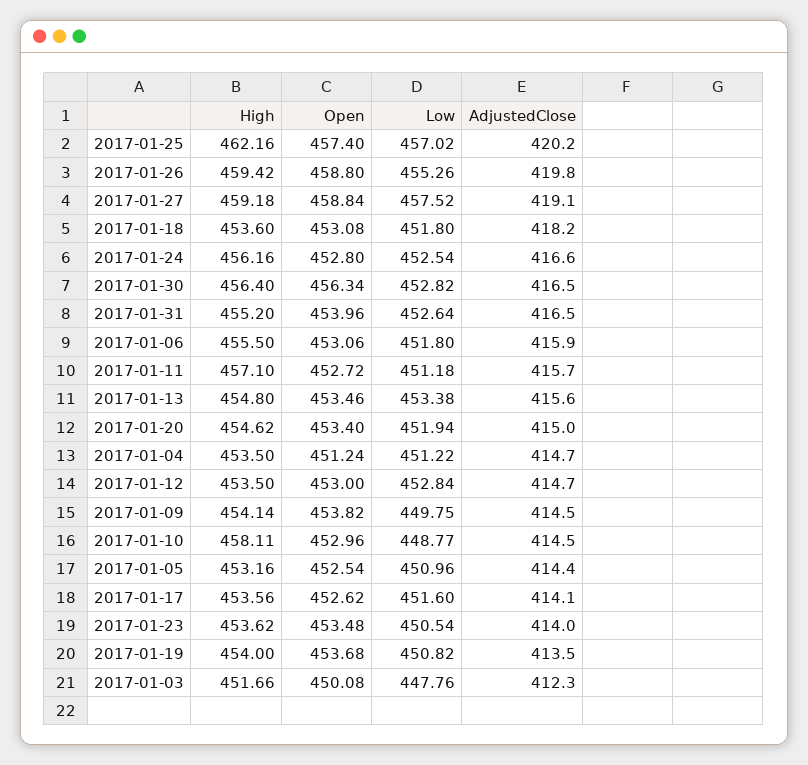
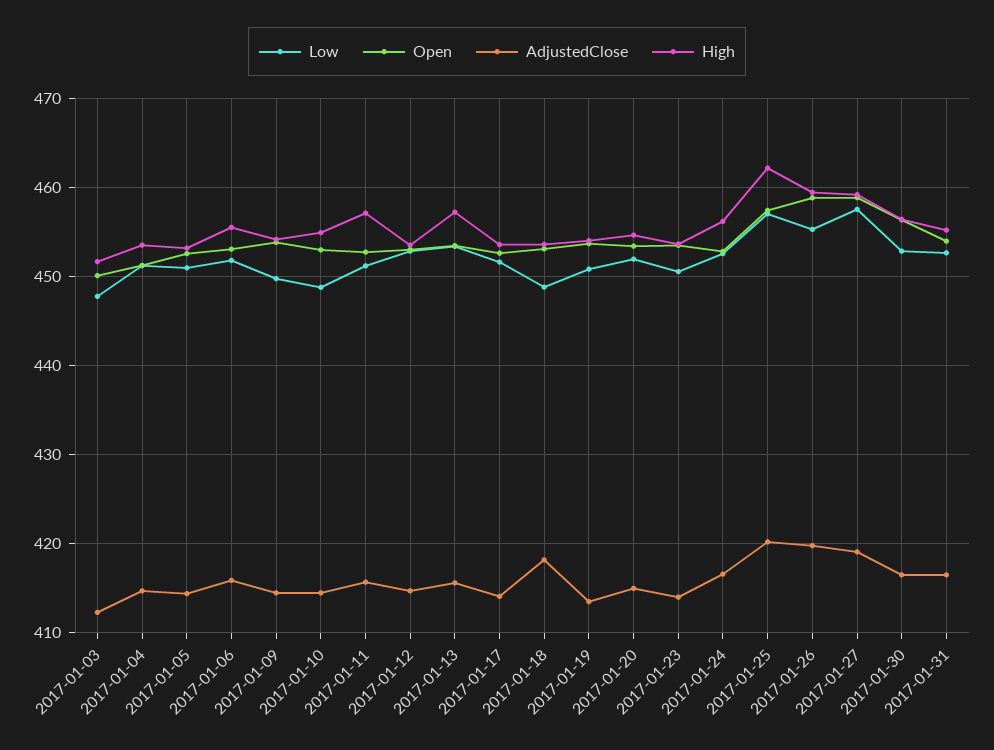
  {
    "High": {
      "2017-01-25": 462.16,
      "2017-01-26": 459.42,
      "2017-01-27": 459.18,
      "2017-01-18": 453.6,
      "2017-01-24": 456.16,
      "2017-01-30": 456.4,
      "2017-01-31": 455.2,
      "2017-01-06": 455.5,
      "2017-01-11": 457.1,
-     "2017-01-13": 454.8,
+     "2017-01-13": 457,
      "2017-01-20": 454.62,
      "2017-01-04": 453.5,
      "2017-01-12": 453.5,
      "2017-01-09": 454.14,
-     "2017-01-10": 458.11,
+     "2017-01-10": 455,
      "2017-01-05": 453.16,
      "2017-01-17": 453.56,
      "2017-01-23": 453.62,
      "2017-01-19": 454,
      "2017-01-03": 451.66
    },
    "Open": {
      "2017-01-25": 457.4,
      "2017-01-26": 458.8,
      "2017-01-27": 458.84,
      "2017-01-18": 453.08,
      "2017-01-24": 452.8,
      "2017-01-30": 456.34,
      "2017-01-31": 453.96,
      "2017-01-06": 453.06,
      "2017-01-11": 452.72,
      "2017-01-13": 453.46,
      "2017-01-20": 453.4,
      "2017-01-04": 451.24,
      "2017-01-12": 453,
      "2017-01-09": 453.82,
      "2017-01-10": 452.96,
      "2017-01-05": 452.54,
      "2017-01-17": 452.62,
      "2017-01-23": 453.48,
      "2017-01-19": 453.68,
      "2017-01-03": 450.08
    },
    "Low": {
      "2017-01-25": 457.02,
      "2017-01-26": 455.26,
      "2017-01-27": 457.52,
-     "2017-01-18": 451.8,
+     "2017-01-18": 449,
      "2017-01-24": 452.54,
      "2017-01-30": 452.82,
      "2017-01-31": 452.64,
      "2017-01-06": 451.8,
      "2017-01-11": 451.18,
      "2017-01-13": 453.38,
      "2017-01-20": 451.94,
      "2017-01-04": 451.22,
      "2017-01-12": 452.84,
      "2017-01-09": 449.75,
      "2017-01-10": 448.77,
      "2017-01-05": 450.96,
      "2017-01-17": 451.6,
      "2017-01-23": 450.54,
      "2017-01-19": 450.82,
      "2017-01-03": 447.76
    },
    "AdjustedClose": {
      "2017-01-25": 420.2,
      "2017-01-26": 419.8,
      "2017-01-27": 419.1,
      "2017-01-18": 418.2,
      "2017-01-24": 416.6,
      "2017-01-30": 416.5,
      "2017-01-31": 416.5,
      "2017-01-06": 415.9,
      "2017-01-11": 415.7,
      "2017-01-13": 415.6,
      "2017-01-20": 415,
      "2017-01-04": 414.7,
      "2017-01-12": 414.7,
      "2017-01-09": 414.5,
      "2017-01-10": 414.5,
      "2017-01-05": 414.4,
      "2017-01-17": 414.1,
      "2017-01-23": 414,
      "2017-01-19": 413.5,
      "2017-01-03": 412.3
    }
  }

